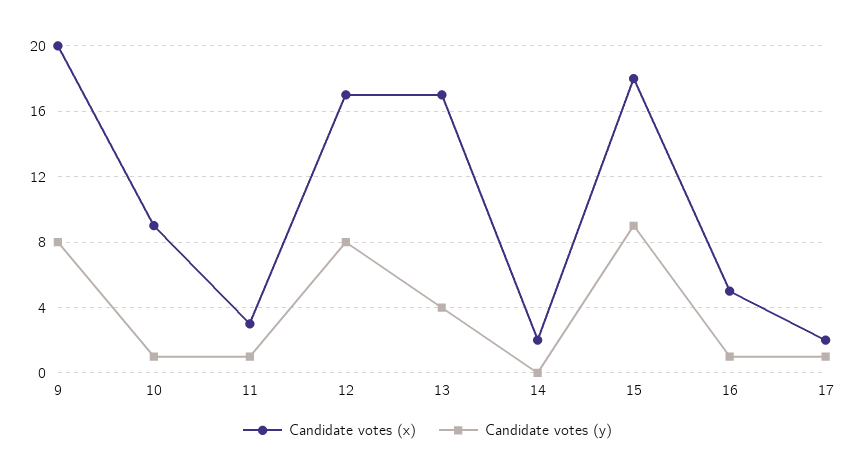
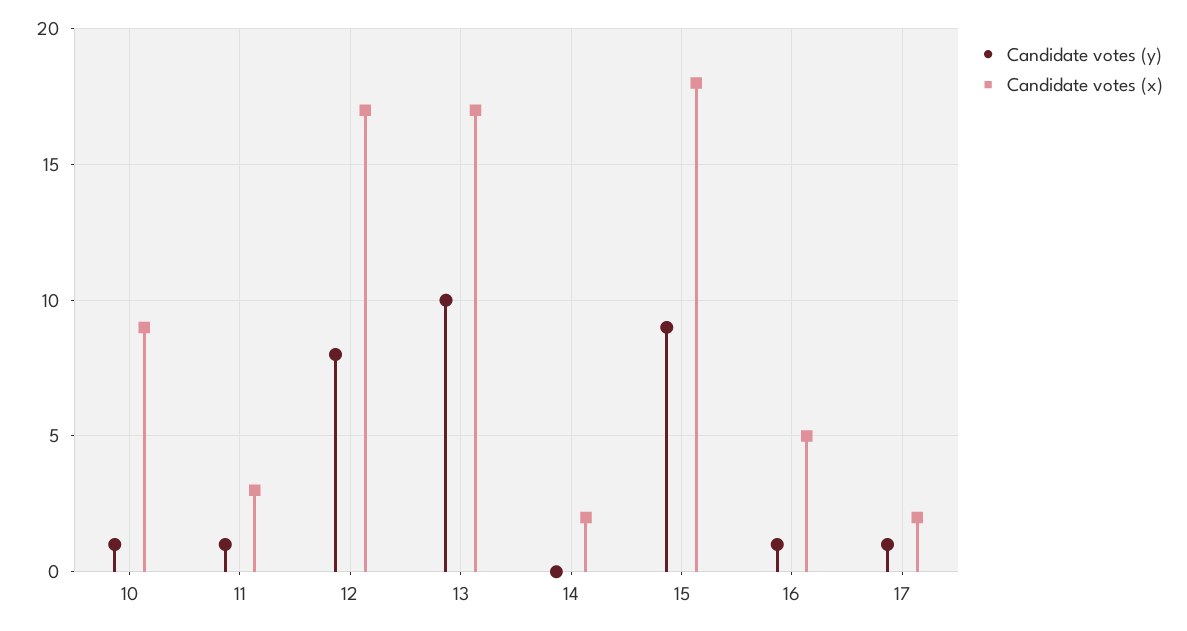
  {
    "Candidate votes (x)": {
-     "9": 20,
      "10": 9,
      "11": 3,
      "12": 17,
      "13": 17,
      "14": 2,
      "15": 18,
      "16": 5,
      "17": 2
    },
    "Candidate votes (y)": {
-     "9": 8,
      "10": 1,
      "11": 1,
      "12": 8,
-     "13": 4,
+     "13": 10,
      "14": 0,
      "15": 9,
      "16": 1,
      "17": 1
    }
  }

